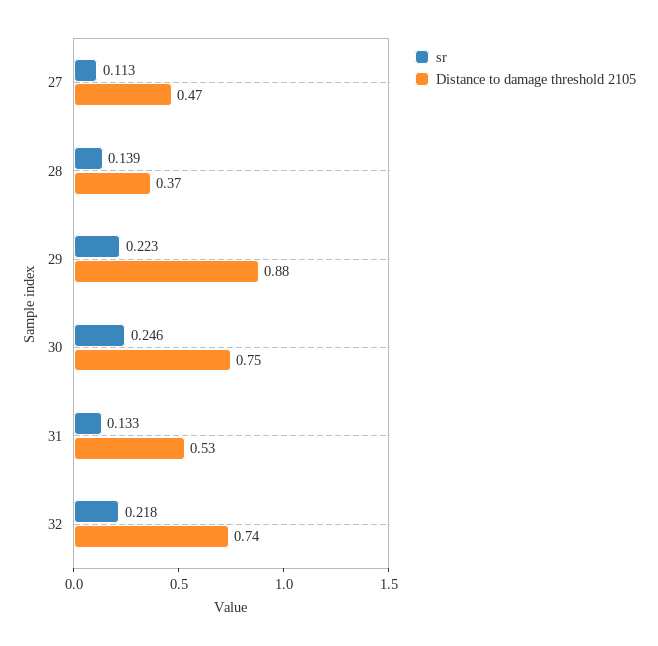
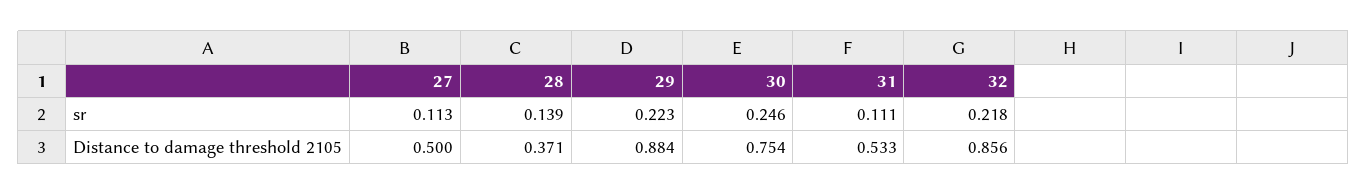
  {
    "sr": {
      "27": 0.113,
      "28": 0.139,
      "29": 0.223,
      "30": 0.246,
-     "31": 0.133,
+     "31": 0.111,
      "32": 0.218
    },
    "Distance to damage threshold 2105": {
-     "27": 0.47,
+     "27": 0.5,
      "28": 0.371,
      "29": 0.884,
      "30": 0.754,
      "31": 0.533,
-     "32": 0.74
+     "32": 0.856
    }
  }

